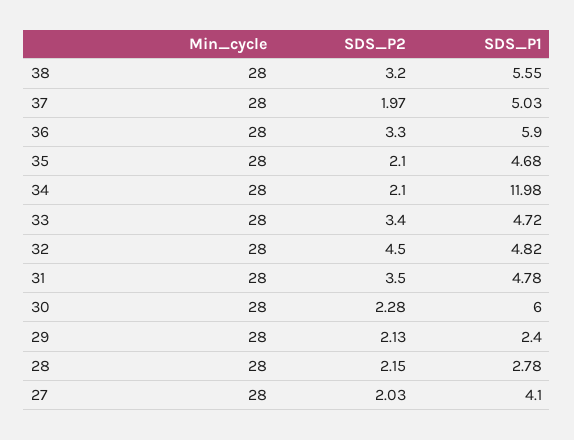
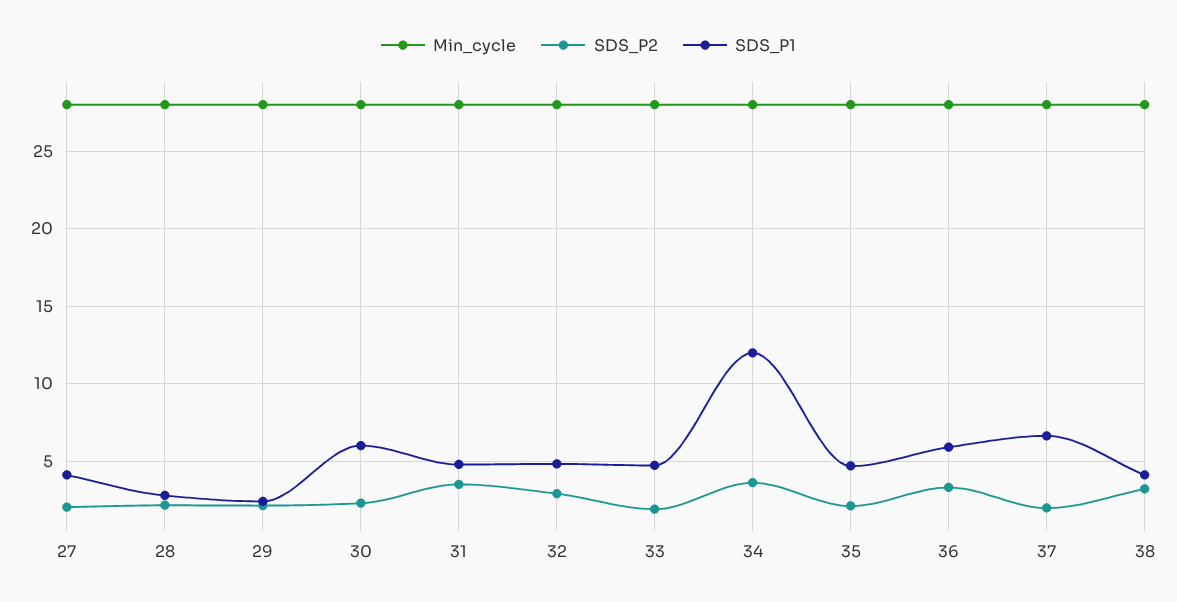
  {
    "Min_cycle": {
      "38": 28,
      "37": 28,
      "36": 28,
      "35": 28,
      "34": 28,
      "33": 28,
      "32": 28,
      "31": 28,
      "30": 28,
      "29": 28,
      "28": 28,
      "27": 28
    },
    "SDS_P2": {
      "38": 3.2,
      "37": 1.97,
      "36": 3.3,
      "35": 2.1,
-     "34": 2.1,
+     "34": 3.5,
-     "33": 3.4,
+     "33": 2,
-     "32": 4.5,
+     "32": 3,
      "31": 3.5,
      "30": 2.28,
      "29": 2.13,
      "28": 2.15,
      "27": 2.03
    },
    "SDS_P1": {
-     "38": 5.55,
+     "38": 4,
-     "37": 5.03,
+     "37": 6.5,
      "36": 5.9,
      "35": 4.68,
      "34": 11.98,
      "33": 4.72,
      "32": 4.82,
      "31": 4.78,
      "30": 6,
      "29": 2.4,
      "28": 2.78,
      "27": 4.1
    }
  }

